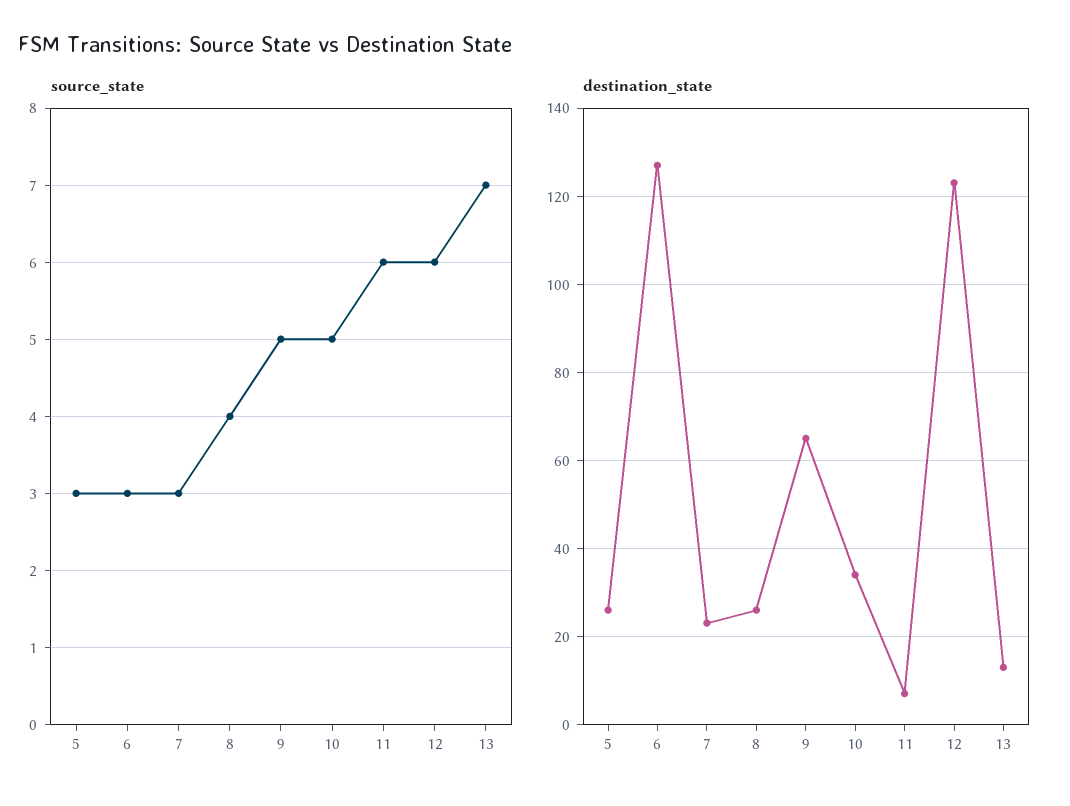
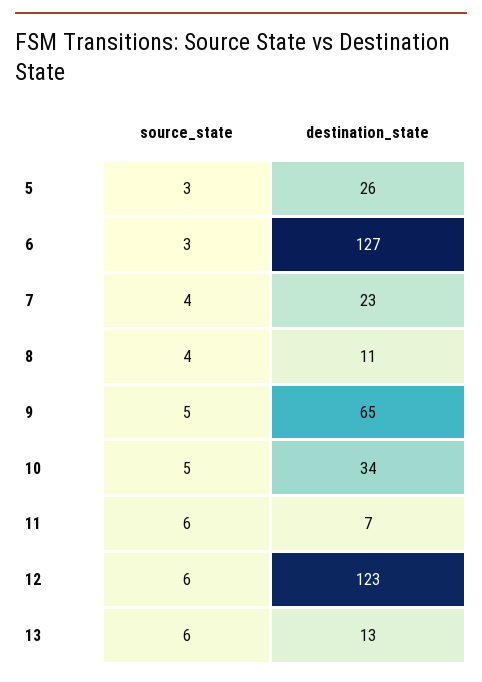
  {
    "source_state": {
      "5": 3,
      "6": 3,
-     "7": 3,
+     "7": 4,
      "8": 4,
      "9": 5,
      "10": 5,
      "11": 6,
      "12": 6,
-     "13": 7
+     "13": 6
    },
    "destination_state": {
      "5": 26,
      "6": 127,
      "7": 23,
-     "8": 25,
+     "8": 11,
      "9": 65,
      "10": 34,
      "11": 7,
      "12": 123,
      "13": 13
    }
  }

